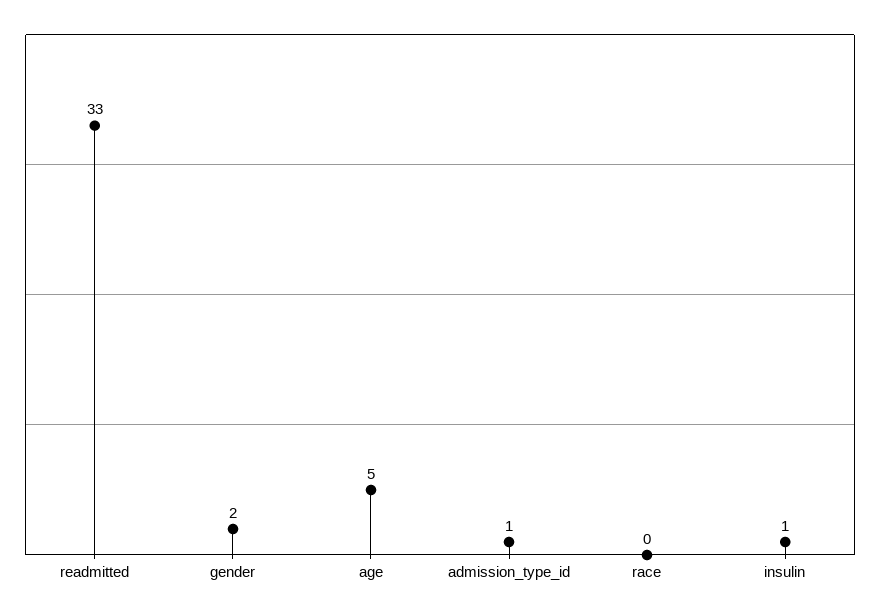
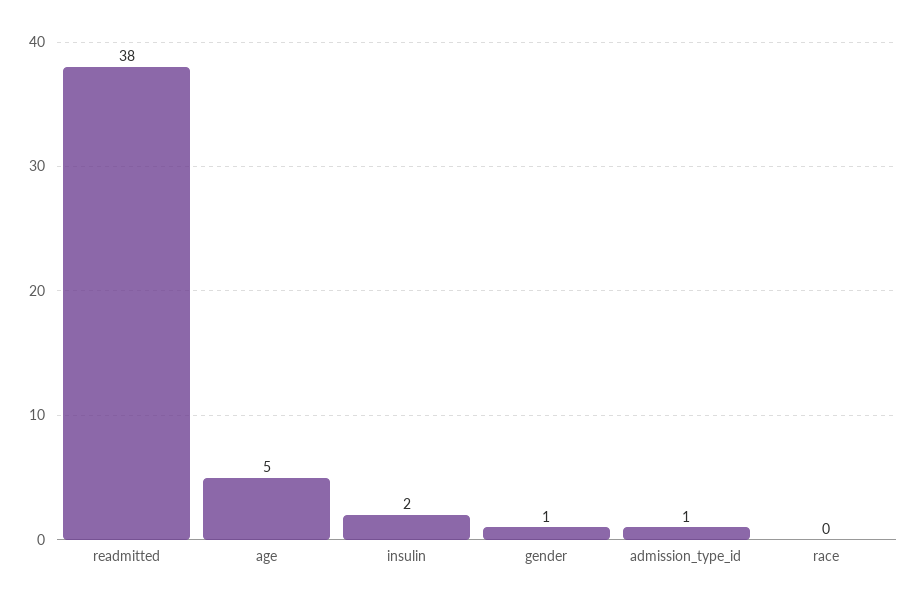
  {
-   "readmitted": 33,
+   "readmitted": 38,
-   "gender": 2,
+   "gender": 1,
    "age": 5,
    "admission_type_id": 1,
    "race": 0,
-   "insulin": 1
+   "insulin": 2
  }

